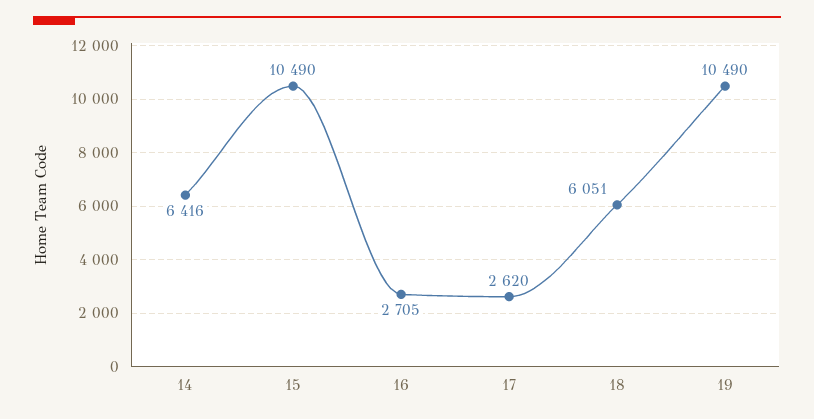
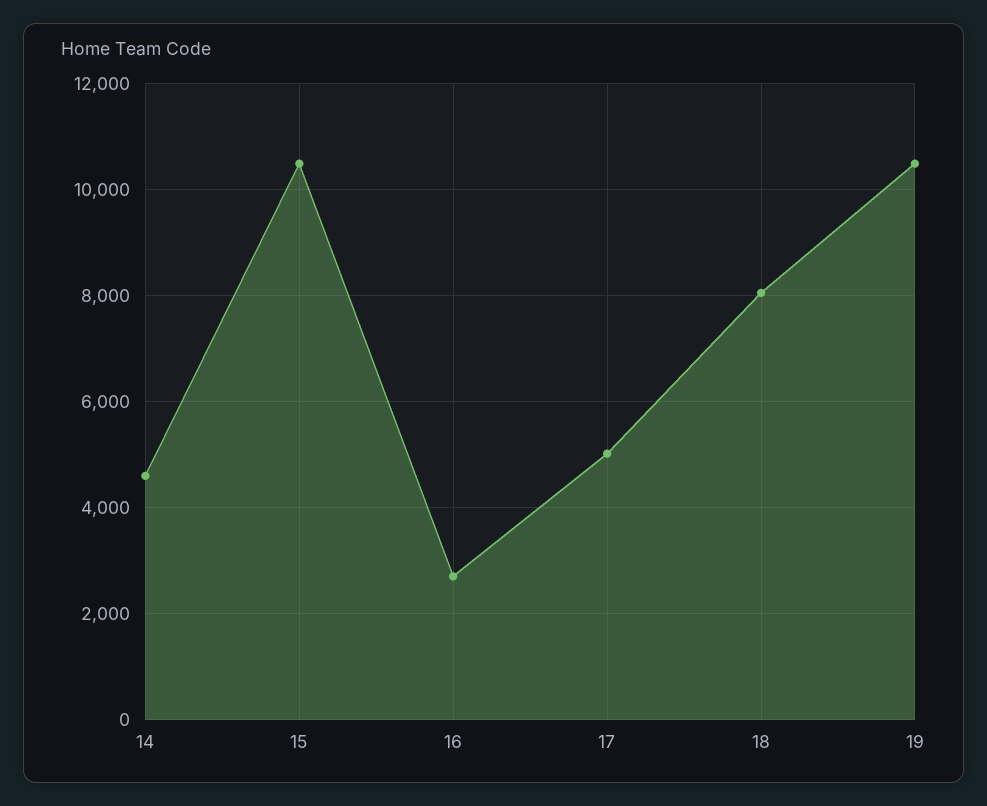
  {
-   "14": 6416,
+   "14": 4600,
    "15": 10490,
    "16": 2705,
-   "17": 2620,
+   "17": 5000,
-   "18": 6051,
+   "18": 8000,
    "19": 10490
  }

